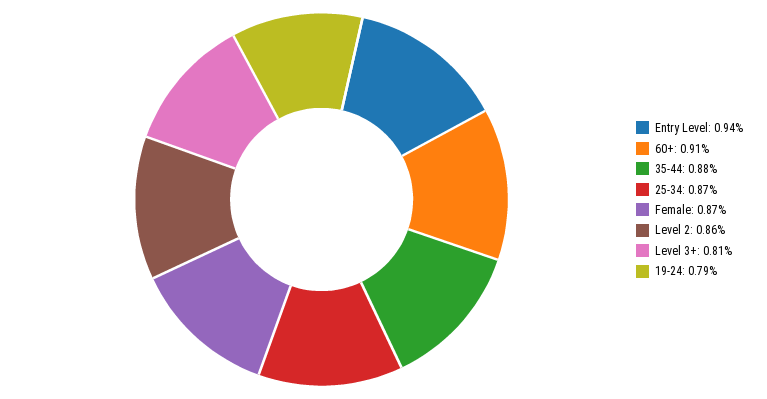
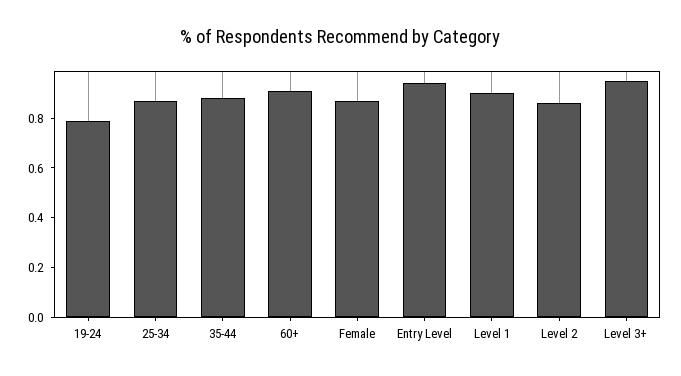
  {
    "Entry Level": 0.94,
    "60+": 0.91,
    "35-44": 0.88,
    "25-34": 0.87,
    "Female": 0.87,
    "Level 2": 0.86,
-   "Level 3+": 0.81,
+   "Level 3+": 0.95,
-   "19-24": 0.79
+   "19-24": 0.79,
+   "Level 1": 0.9
  }

